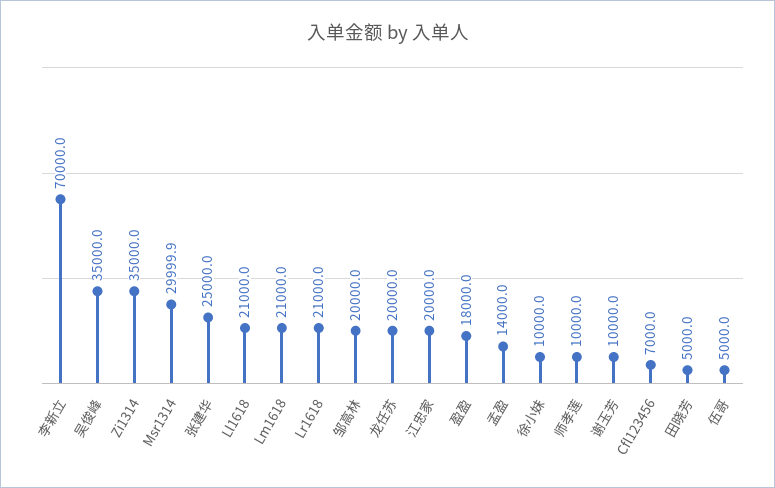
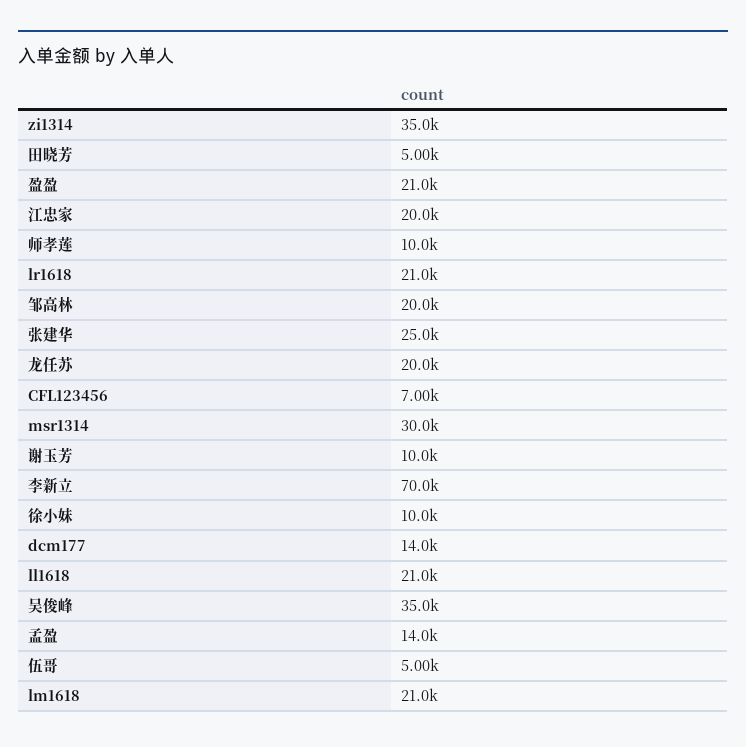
  {
    "李新立": 70000,
    "吴俊峰": 35000,
    "Zi1314": 35000,
    "Msr1314": 29999.9,
    "张建华": 25000,
    "Ll1618": 21000,
    "Lm1618": 21000,
    "Lr1618": 21000,
    "邹高林": 20000,
    "龙任苏": 20000,
    "江忠家": 20000,
-   "盈盈": 18000,
+   "盈盈": 21000,
    "孟盈": 14000,
    "徐小妹": 10000,
    "师孝莲": 10000,
    "谢玉芳": 10000,
    "Cfl123456": 7000,
    "田晓芳": 5000,
-   "伍哥": 5000
+   "伍哥": 5000,
+   "dcm177": 14000
  }

